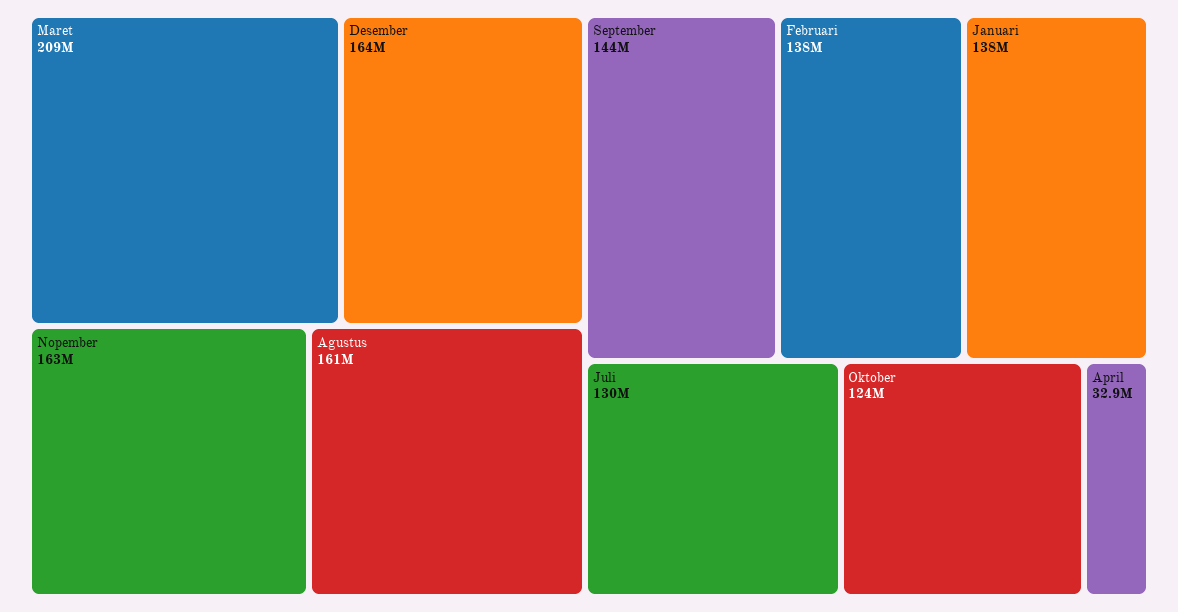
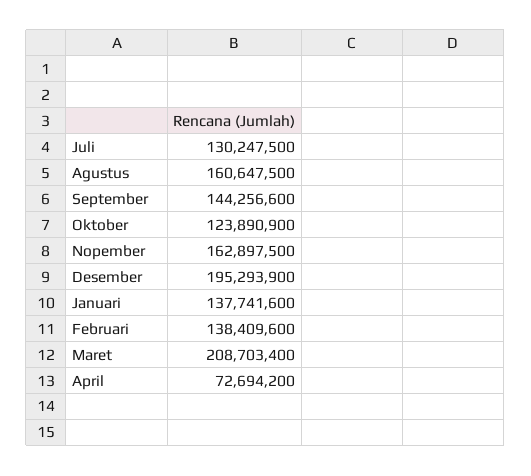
  {
    "Maret": 208703400,
-   "Desember": 164000000,
+   "Desember": 195293900,
    "Nopember": 162897500,
    "Agustus": 160647500,
    "September": 144256600,
    "Februari": 138409600,
    "Januari": 137741600,
    "Juli": 130247500,
    "Oktober": 123890900,
-   "April": 32900000
+   "April": 72694200
  }

